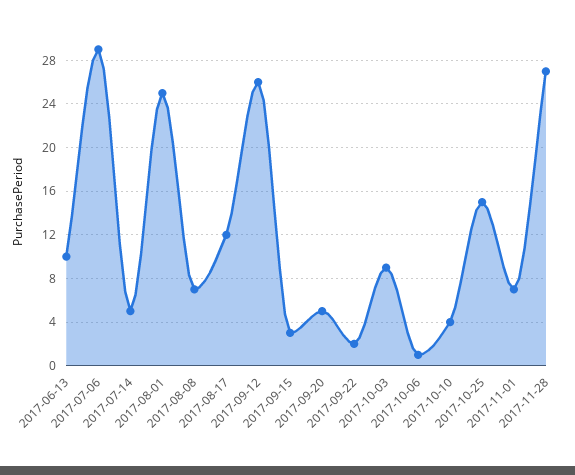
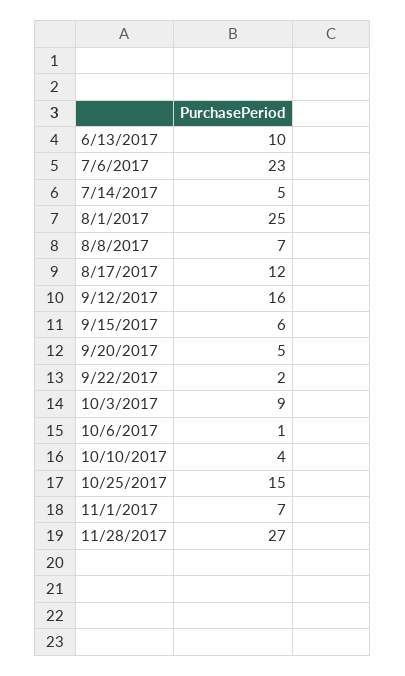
  {
    "2017-06-13": 10,
-   "2017-07-06": 29,
+   "2017-07-06": 23,
    "2017-07-14": 5,
    "2017-08-01": 25,
    "2017-08-08": 7,
    "2017-08-17": 12,
-   "2017-09-12": 26,
+   "2017-09-12": 16,
-   "2017-09-15": 3,
+   "2017-09-15": 6,
    "2017-09-20": 5,
    "2017-09-22": 2,
    "2017-10-03": 9,
    "2017-10-06": 1,
    "2017-10-10": 4,
    "2017-10-25": 15,
    "2017-11-01": 7,
    "2017-11-28": 27
  }

